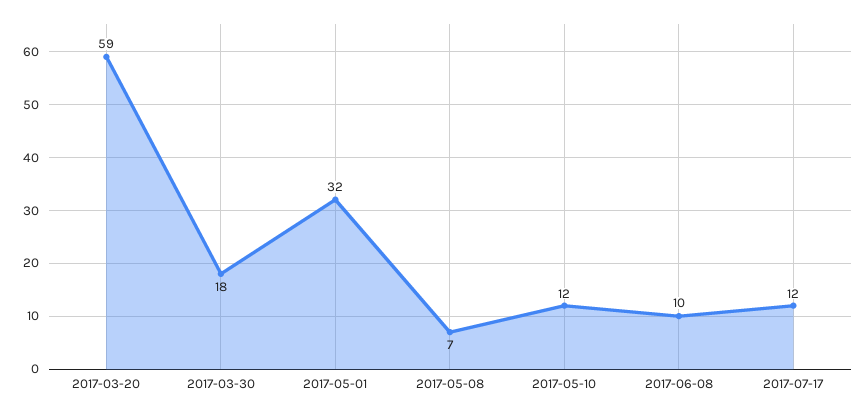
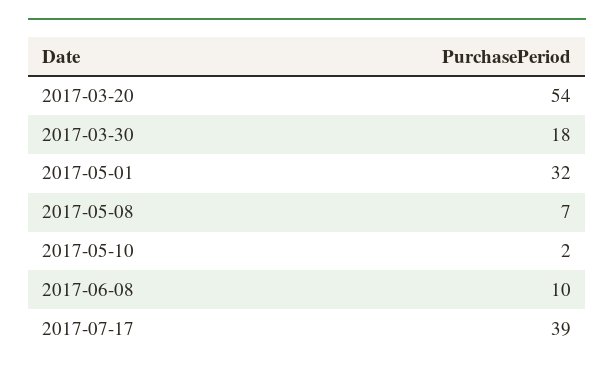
  {
-   "2017-03-20": 59,
+   "2017-03-20": 54,
    "2017-03-30": 18,
    "2017-05-01": 32,
    "2017-05-08": 7,
-   "2017-05-10": 12,
+   "2017-05-10": 2,
    "2017-06-08": 10,
-   "2017-07-17": 12
+   "2017-07-17": 39
  }

